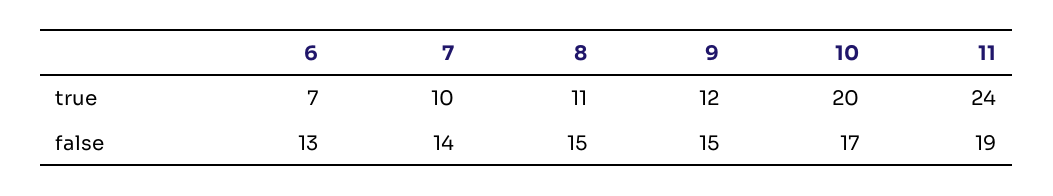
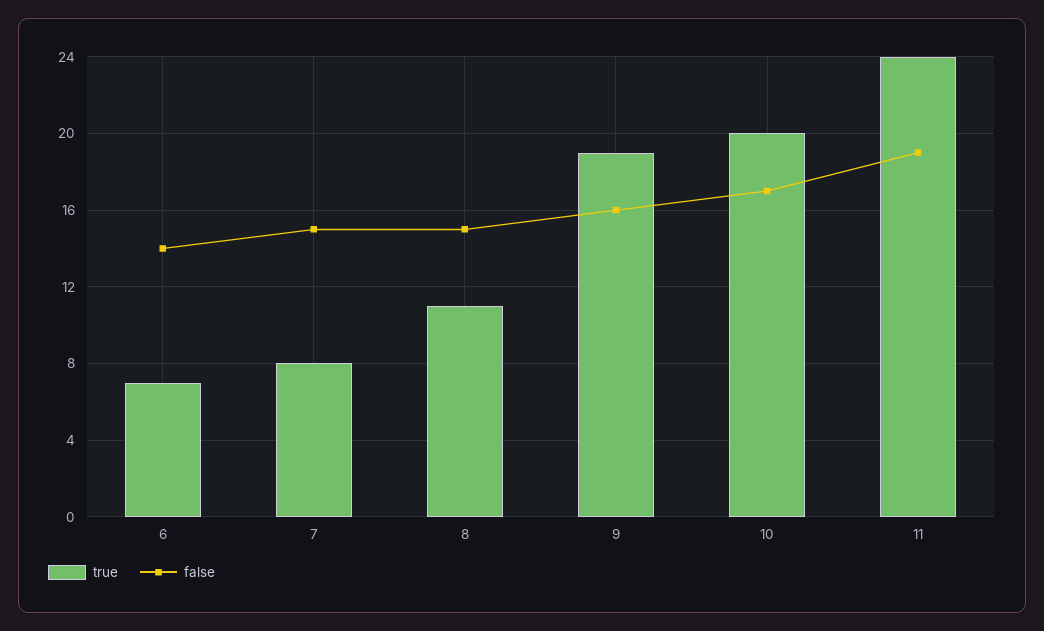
  {
    "true": {
      "6": 7,
-     "7": 10,
+     "7": 8,
      "8": 11,
-     "9": 12,
+     "9": 19,
      "10": 20,
      "11": 24
    },
    "false": {
-     "6": 13,
+     "6": 14,
-     "7": 14,
+     "7": 15,
      "8": 15,
-     "9": 15,
+     "9": 16,
      "10": 17,
      "11": 19
    }
  }

